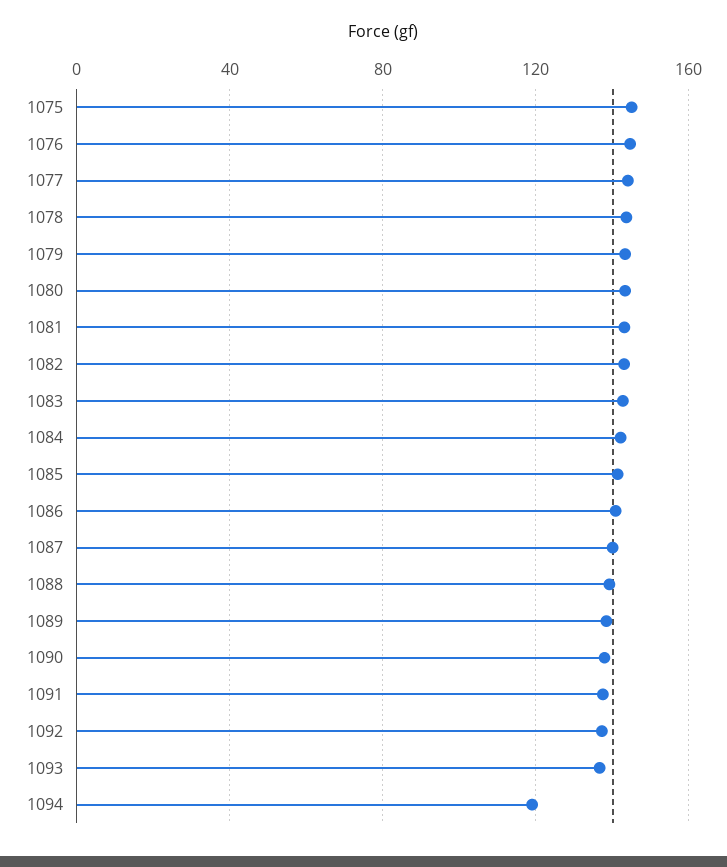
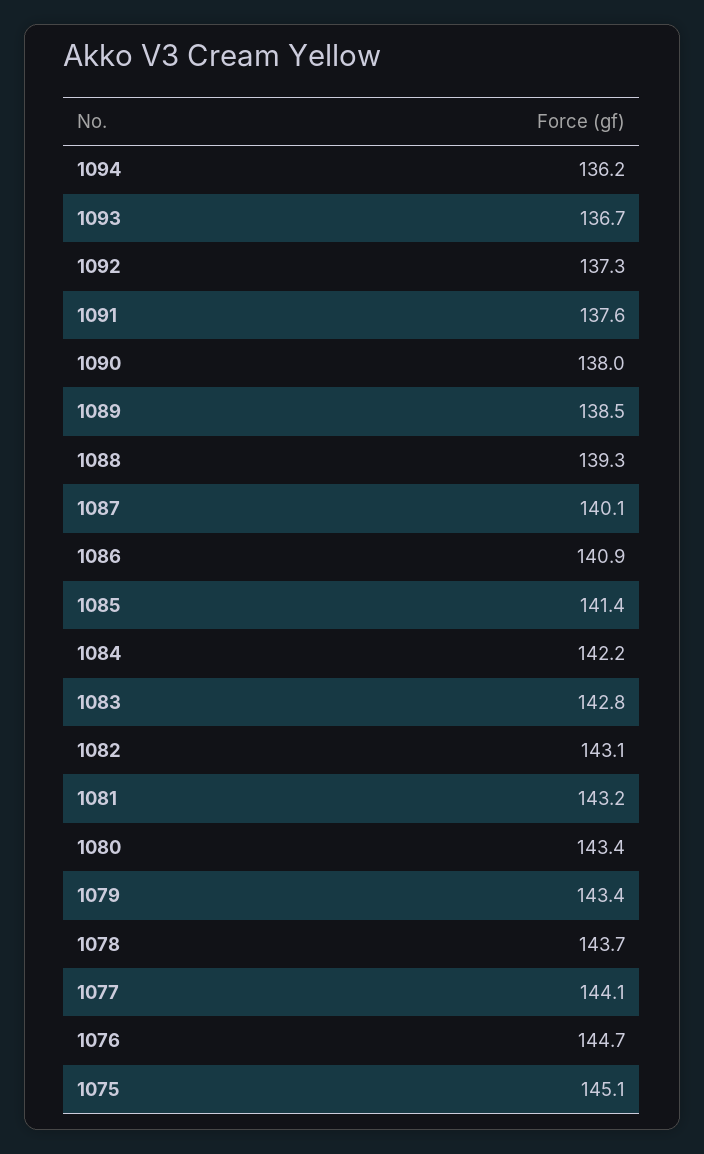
  {
    "1075": 145.1,
    "1076": 144.7,
    "1077": 144.1,
    "1078": 143.7,
    "1079": 143.4,
    "1080": 143.4,
    "1081": 143.2,
    "1082": 143.1,
    "1083": 142.8,
    "1084": 142.2,
    "1085": 141.4,
    "1086": 140.9,
    "1087": 140.1,
    "1088": 139.3,
    "1089": 138.5,
    "1090": 138,
    "1091": 137.6,
    "1092": 137.3,
    "1093": 136.7,
-   "1094": 120
+   "1094": 136.2
  }

